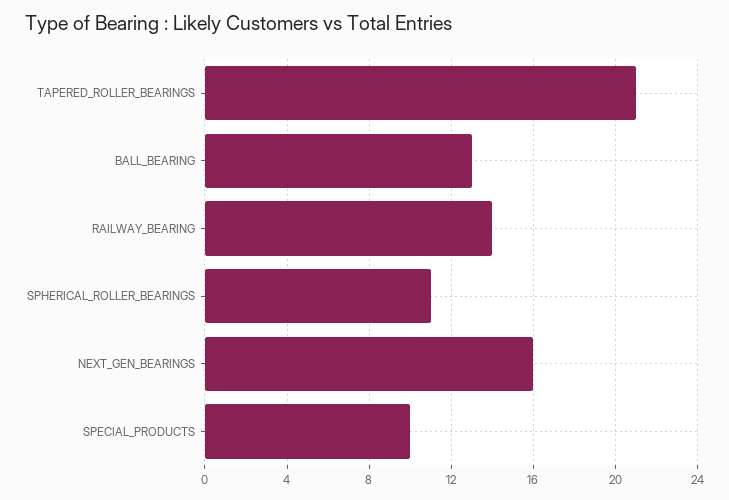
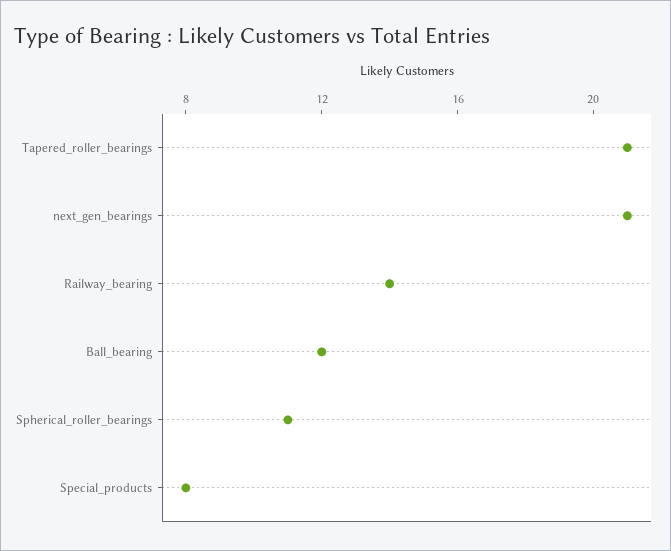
  {
    "TAPERED_ROLLER_BEARINGS": 21,
-   "BALL_BEARING": 13,
+   "BALL_BEARING": 12,
    "RAILWAY_BEARING": 14,
    "SPHERICAL_ROLLER_BEARINGS": 11,
-   "NEXT_GEN_BEARINGS": 16,
+   "NEXT_GEN_BEARINGS": 21,
-   "SPECIAL_PRODUCTS": 10
+   "SPECIAL_PRODUCTS": 8
  }

